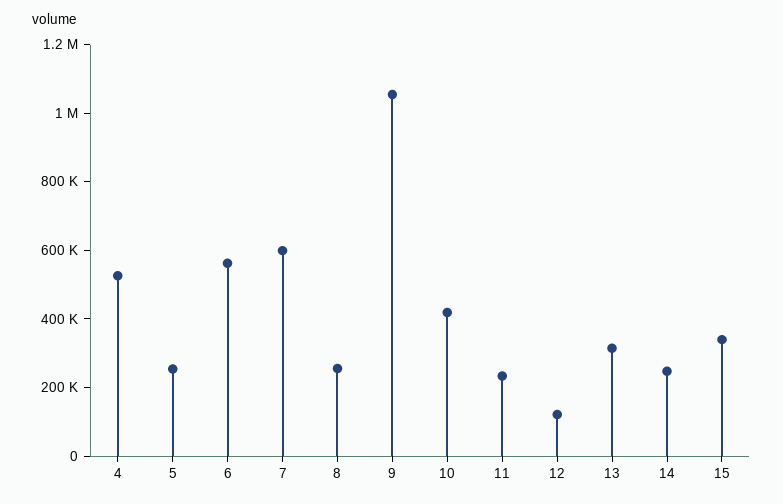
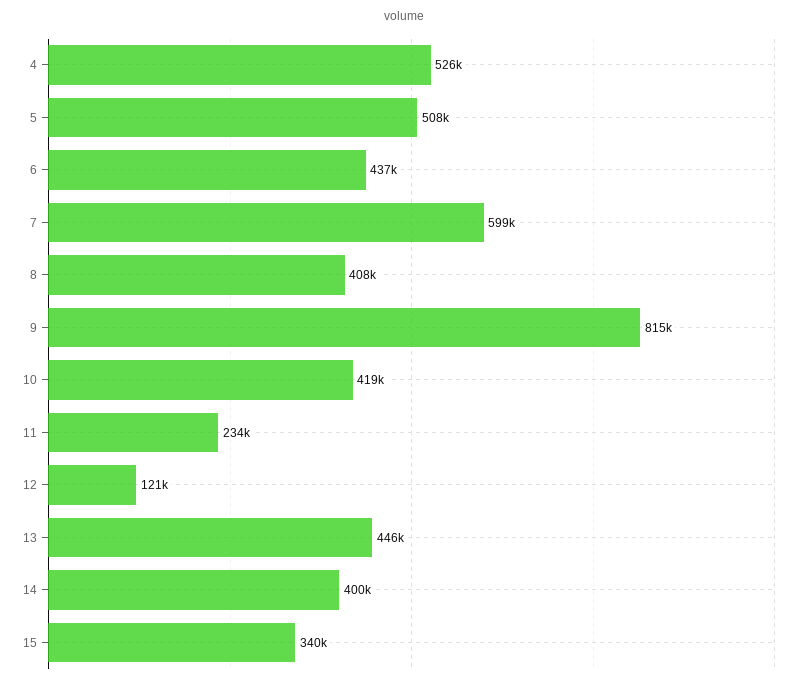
  {
    "4": 526000,
-   "5": 250000,
+   "5": 508000,
-   "6": 550000,
+   "6": 437000,
    "7": 599000,
-   "8": 250000,
+   "8": 408000,
-   "9": 1050000,
+   "9": 815000,
    "10": 419000,
    "11": 234000,
    "12": 121000,
-   "13": 300000,
+   "13": 446000,
-   "14": 250000,
+   "14": 400000,
    "15": 340000
  }

